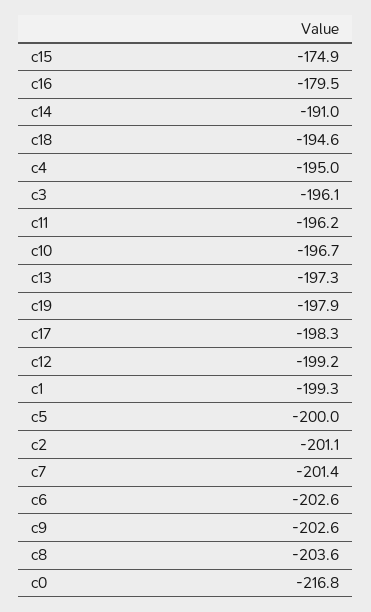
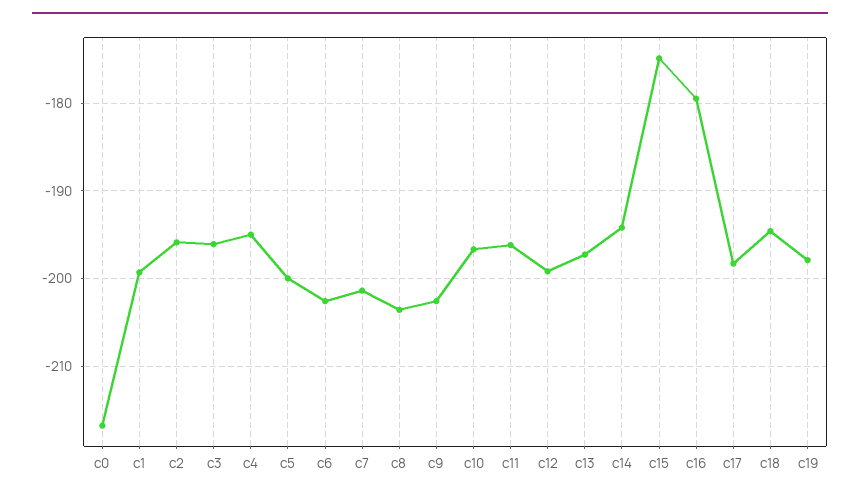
  {
    "c15": -174.9,
    "c16": -179.5,
-   "c14": -191,
+   "c14": -194,
    "c18": -194.6,
    "c4": -195,
    "c3": -196.1,
    "c11": -196.2,
    "c10": -196.7,
    "c13": -197.3,
    "c19": -197.9,
    "c17": -198.3,
    "c12": -199.2,
    "c1": -199.3,
    "c5": -200,
-   "c2": -201.1,
+   "c2": -196,
    "c7": -201.4,
    "c6": -202.6,
    "c9": -202.6,
    "c8": -203.6,
    "c0": -216.8
  }

